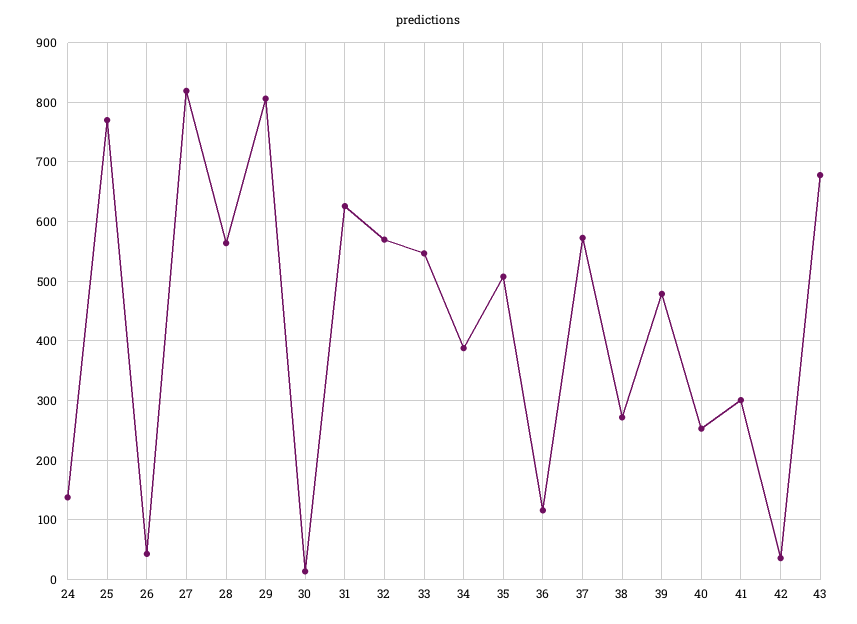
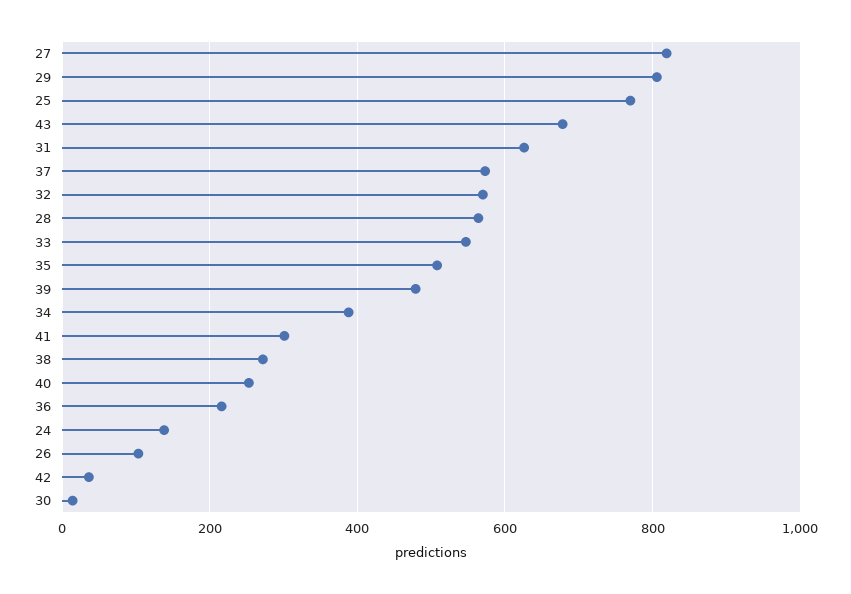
  {
    "24": 140,
    "25": 780,
-   "26": 40,
+   "26": 100,
    "27": 820,
    "28": 560,
    "29": 800,
    "30": 20,
    "31": 620,
    "32": 580,
    "33": 540,
    "34": 380,
    "35": 500,
-   "36": 120,
+   "36": 220,
    "37": 580,
    "38": 280,
    "39": 480,
    "40": 260,
    "41": 300,
    "42": 40,
    "43": 680
  }

